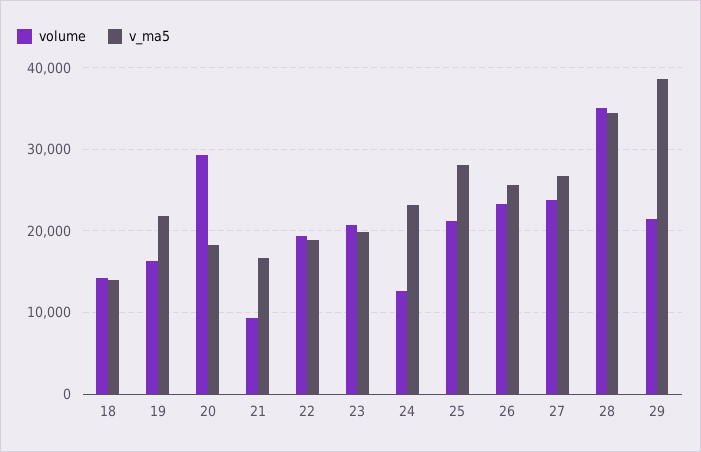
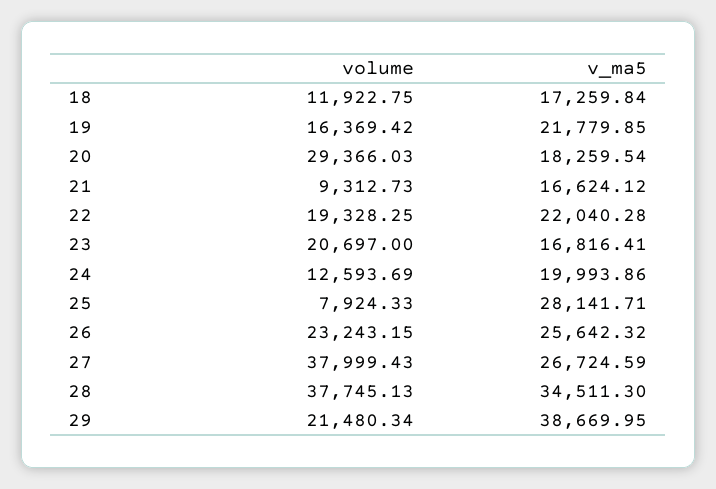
  {
    "volume": {
-     "18": 14000,
+     "18": 11922.75,
      "19": 16369.42,
      "20": 29366.03,
      "21": 9312.73,
      "22": 19328.25,
      "23": 20697,
      "24": 12593.69,
-     "25": 21000,
+     "25": 7924.33,
      "26": 23243.15,
-     "27": 24000,
+     "27": 37999.43,
-     "28": 35000,
+     "28": 37745.13,
      "29": 21480.34
    },
    "v_ma5": {
-     "18": 14000,
+     "18": 17259.84,
      "19": 21779.85,
      "20": 18259.54,
      "21": 16624.12,
-     "22": 19000,
+     "22": 22040.28,
-     "23": 20000,
+     "23": 16816.41,
-     "24": 23000,
+     "24": 19993.86,
      "25": 28141.71,
      "26": 25642.32,
      "27": 26724.59,
      "28": 34511.3,
      "29": 38669.95
    }
  }

